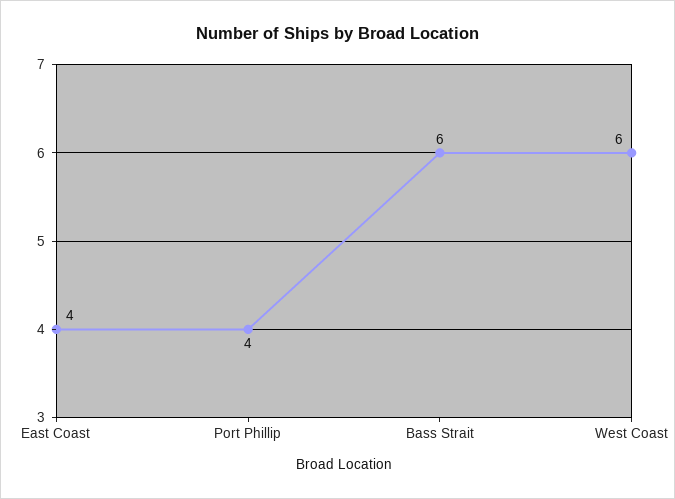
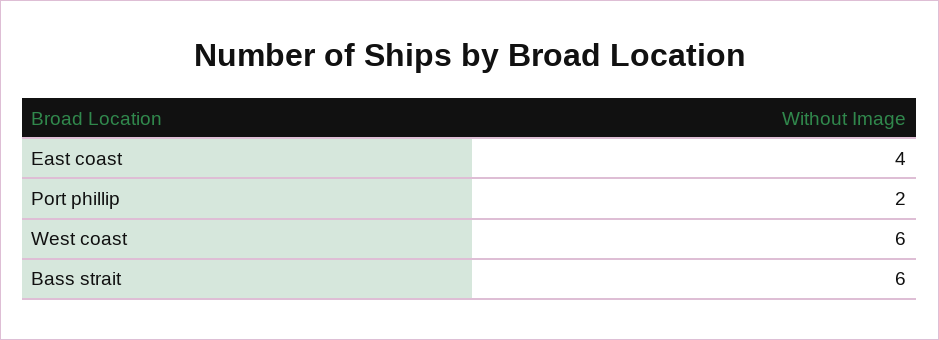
  {
    "East Coast": 4,
-   "Port Phillip": 4,
+   "Port Phillip": 2,
    "Bass Strait": 6,
    "West Coast": 6
  }

